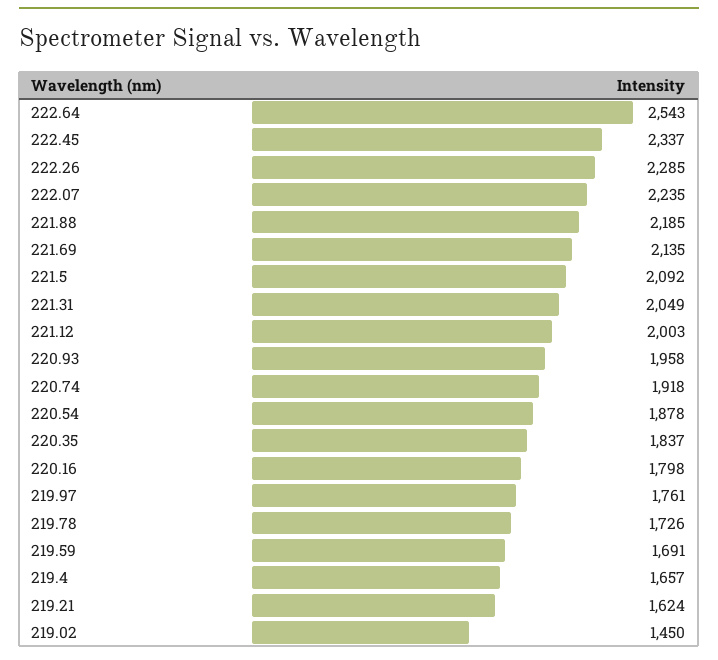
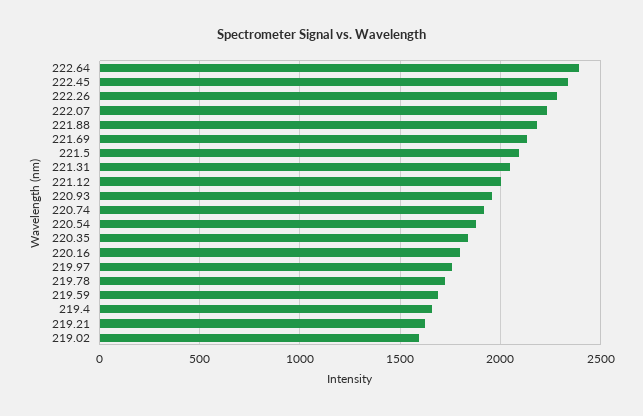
  {
-   "222.64": 2543,
+   "222.64": 2400,
    "222.45": 2337,
    "222.26": 2285,
    "222.07": 2235,
    "221.88": 2185,
    "221.69": 2135,
    "221.5": 2092,
    "221.31": 2049,
    "221.12": 2003,
    "220.93": 1958,
    "220.74": 1918,
    "220.54": 1878,
    "220.35": 1837,
    "220.16": 1798,
    "219.97": 1761,
    "219.78": 1726,
    "219.59": 1691,
    "219.4": 1657,
    "219.21": 1624,
-   "219.02": 1450
+   "219.02": 1600
  }

